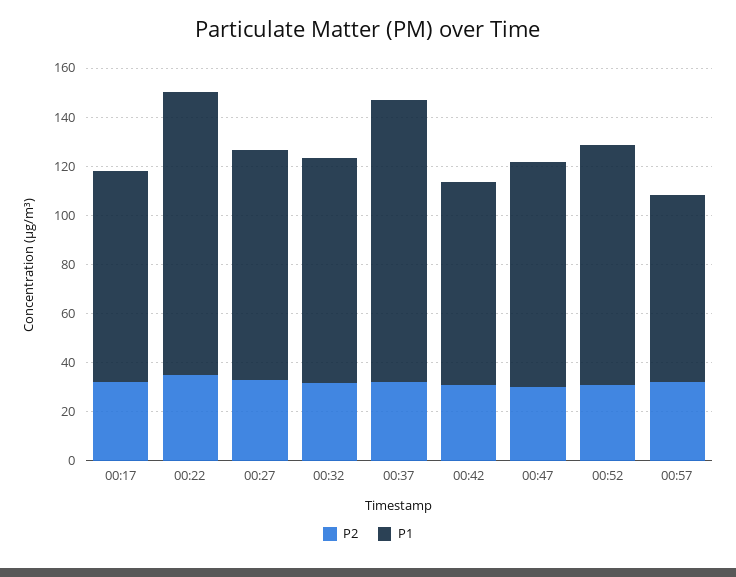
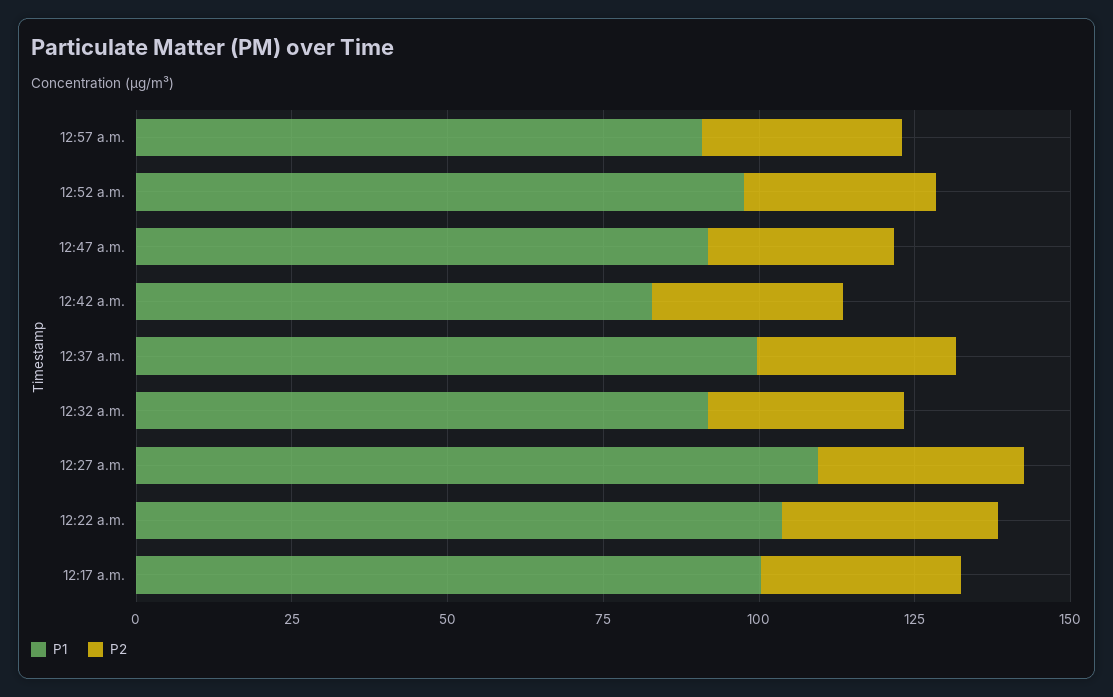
  {
    "P2": {
      "00:17": 30,
      "00:22": 35,
      "00:27": 35,
      "00:32": 30,
      "00:37": 30,
      "00:42": 30,
      "00:47": 30,
      "00:52": 30,
      "00:57": 30
    },
    "P1": {
-     "00:17": 85,
+     "00:17": 100,
-     "00:22": 115,
+     "00:22": 105,
-     "00:27": 95,
+     "00:27": 110,
      "00:32": 90,
-     "00:37": 115,
+     "00:37": 100,
      "00:42": 85,
      "00:47": 90,
      "00:52": 100,
-     "00:57": 75
+     "00:57": 90
    }
  }

